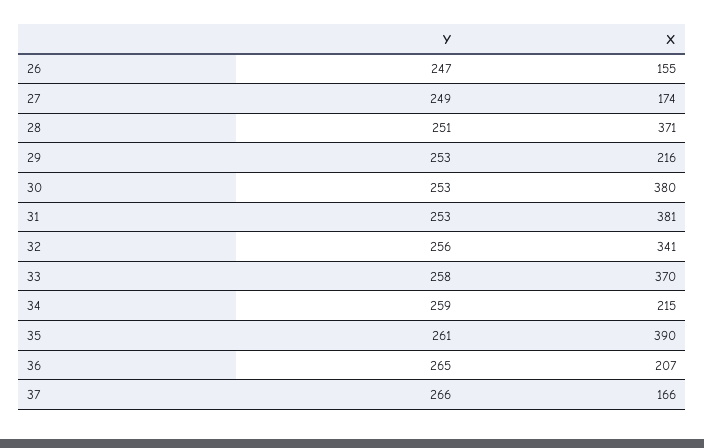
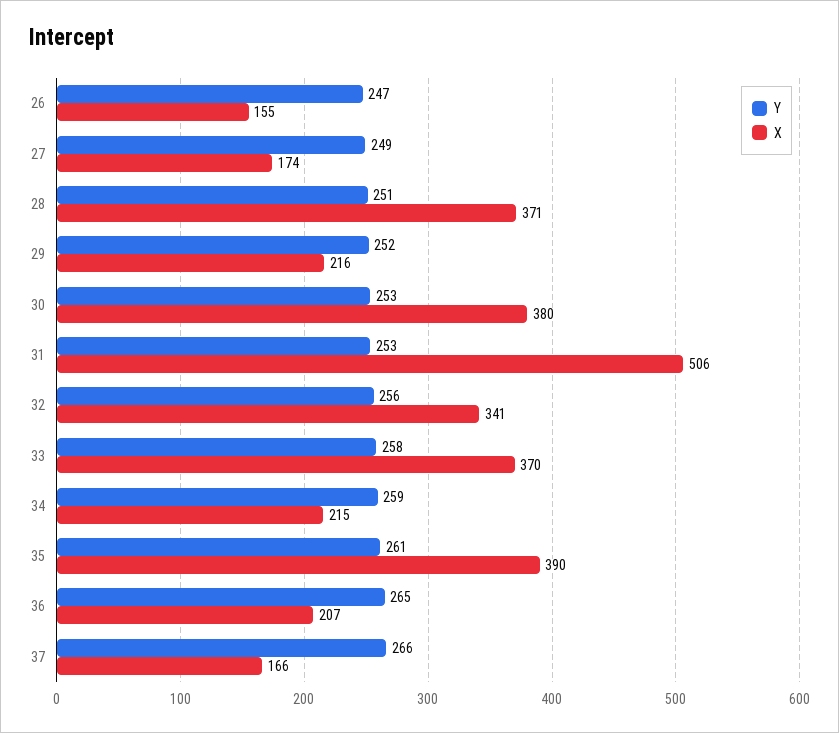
  {
    "Y": {
      "26": 247,
      "27": 249,
      "28": 251,
-     "29": 253,
+     "29": 252,
      "30": 253,
      "31": 253,
      "32": 256,
      "33": 258,
      "34": 259,
      "35": 261,
      "36": 265,
      "37": 266
    },
    "X": {
      "26": 155,
      "27": 174,
      "28": 371,
      "29": 216,
      "30": 380,
-     "31": 381,
+     "31": 506,
      "32": 341,
      "33": 370,
      "34": 215,
      "35": 390,
      "36": 207,
      "37": 166
    }
  }

